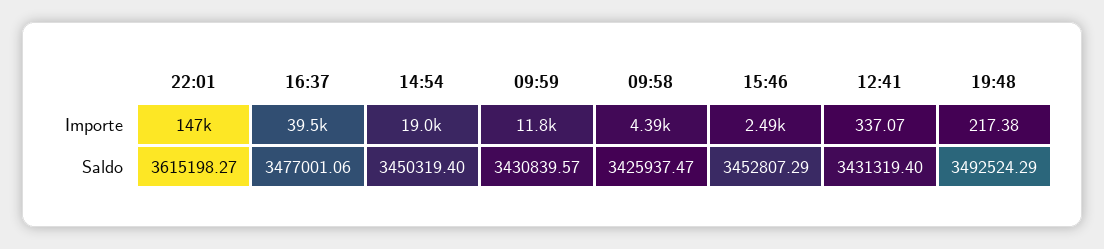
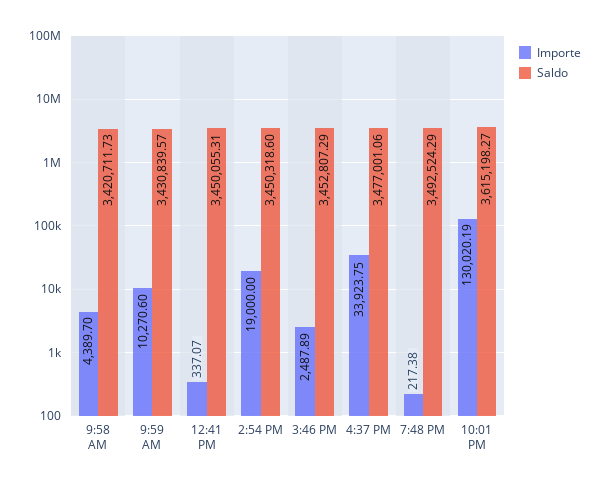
  {
    "Importe": {
-     "22:01": 147000,
+     "22:01": 130020.19,
-     "16:37": 39500,
+     "16:37": 33923.75,
      "14:54": 19000,
-     "09:59": 11800,
+     "09:59": 10270.6,
      "09:58": 4389.7,
      "15:46": 2487.89,
      "12:41": 337.07,
      "19:48": 217.38
    },
    "Saldo": {
      "22:01": 3615198.27,
      "16:37": 3477001.06,
-     "14:54": 3450319.4,
+     "14:54": 3450318.6,
      "09:59": 3430839.57,
-     "09:58": 3425937.47,
+     "09:58": 3420711.73,
      "15:46": 3452807.29,
-     "12:41": 3431319.4,
+     "12:41": 3450055.31,
      "19:48": 3492524.29
    }
  }

